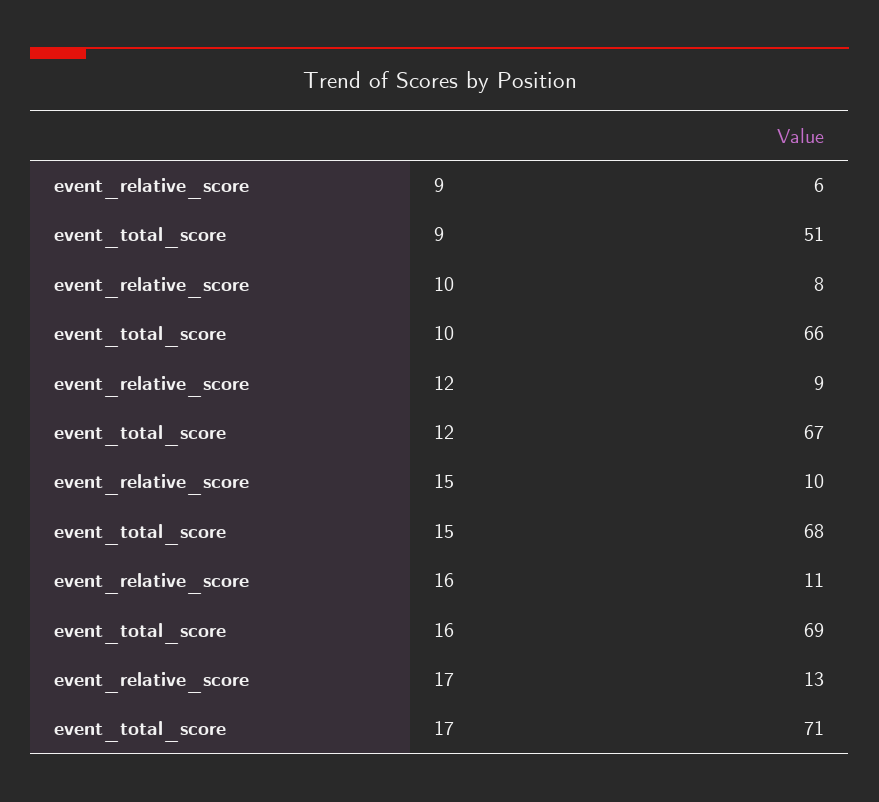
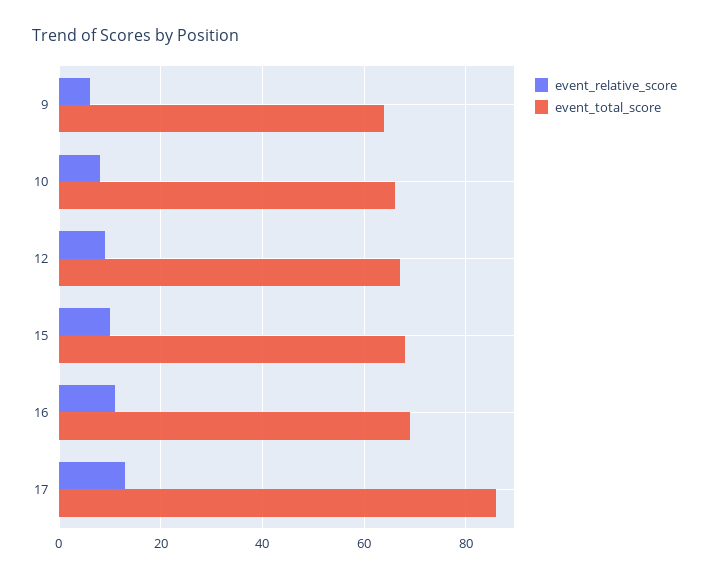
  {
    "event_relative_score": {
      "9": 6,
      "10": 8,
      "12": 9,
      "15": 10,
      "16": 11,
      "17": 13
    },
    "event_total_score": {
-     "9": 51,
+     "9": 65,
      "10": 66,
      "12": 67,
      "15": 68,
      "16": 69,
-     "17": 71
+     "17": 85
    }
  }

